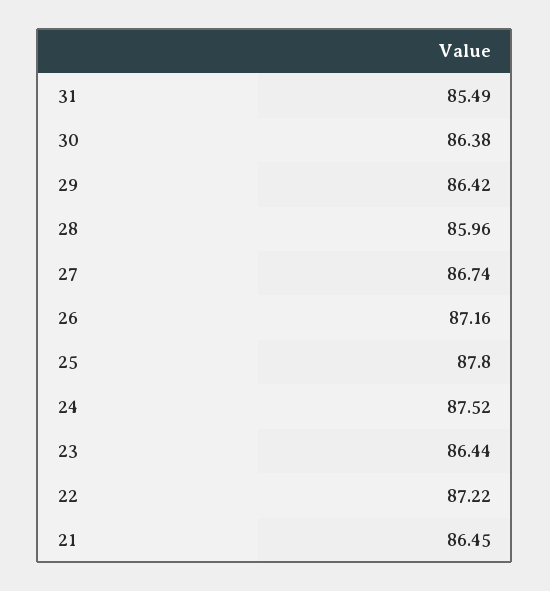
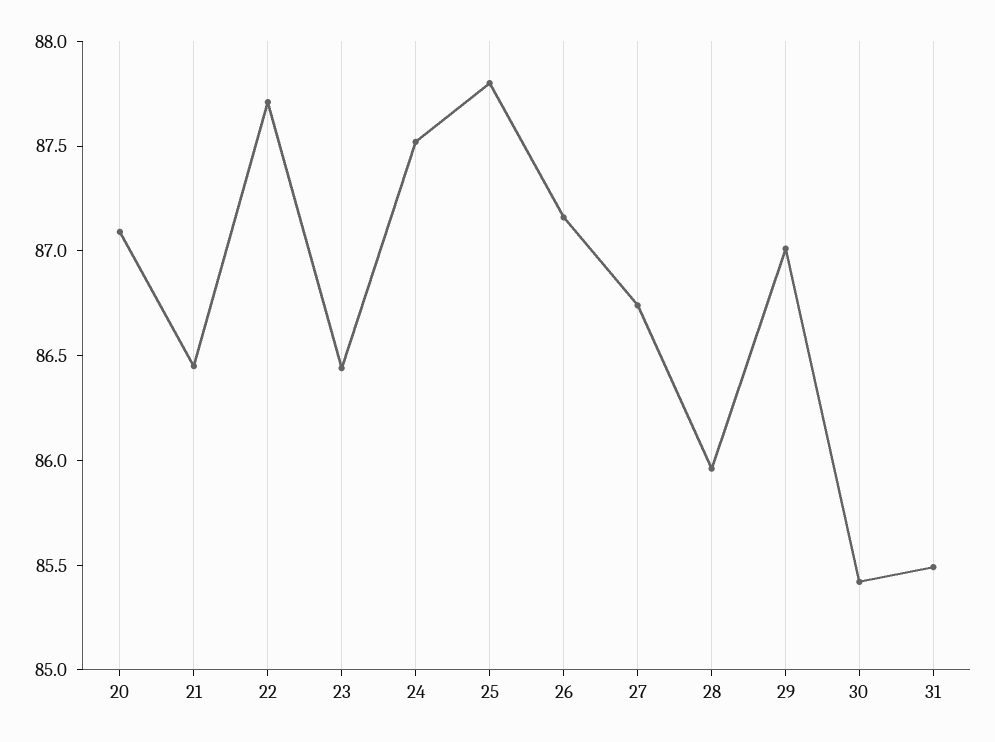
  {
    "31": 85.49,
-   "30": 86.38,
+   "30": 85.4,
-   "29": 86.42,
+   "29": 87,
    "28": 85.96,
    "27": 86.74,
    "26": 87.16,
    "25": 87.8,
    "24": 87.52,
    "23": 86.44,
-   "22": 87.22,
+   "22": 87.7,
-   "21": 86.45
+   "21": 86.45,
+   "20": 87.1
  }

